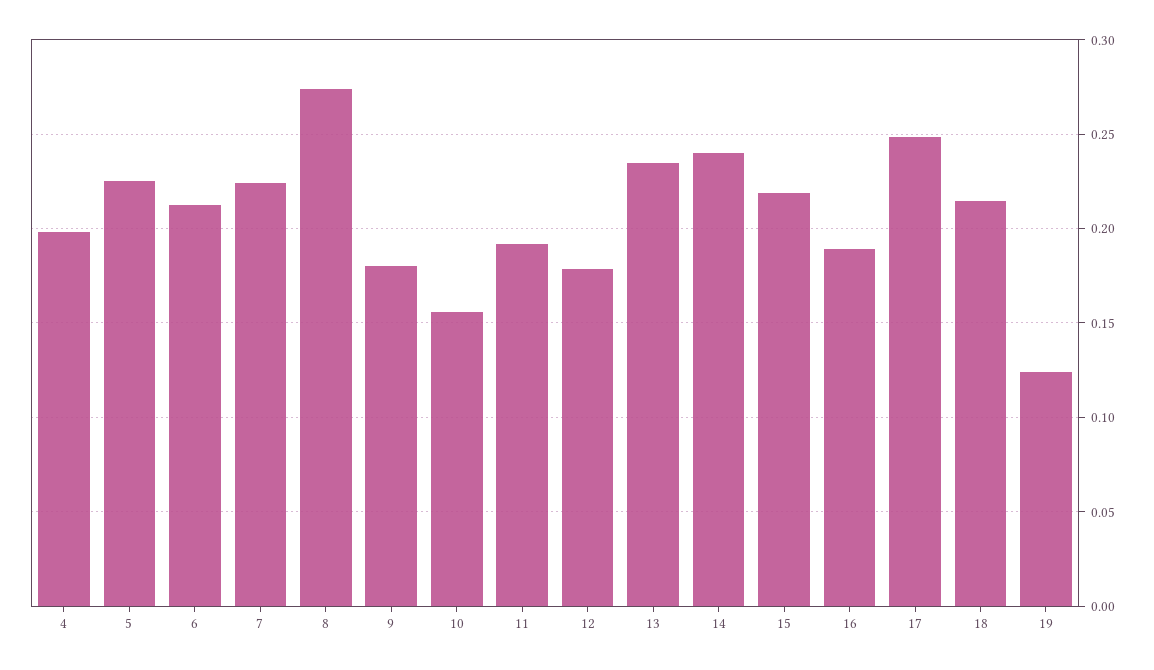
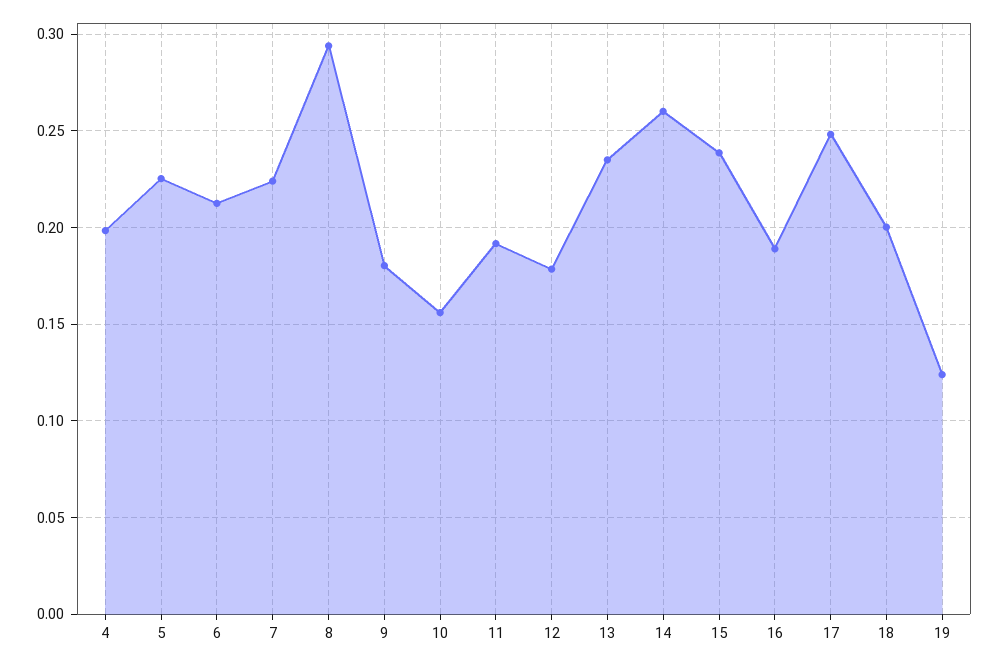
  {
    "4": 0.2,
    "5": 0.225,
    "6": 0.215,
    "7": 0.225,
-   "8": 0.275,
+   "8": 0.295,
    "9": 0.18,
    "10": 0.155,
    "11": 0.19,
    "12": 0.18,
    "13": 0.235,
-   "14": 0.24,
+   "14": 0.26,
-   "15": 0.22,
+   "15": 0.24,
    "16": 0.19,
    "17": 0.25,
-   "18": 0.215,
+   "18": 0.2,
    "19": 0.125
  }

